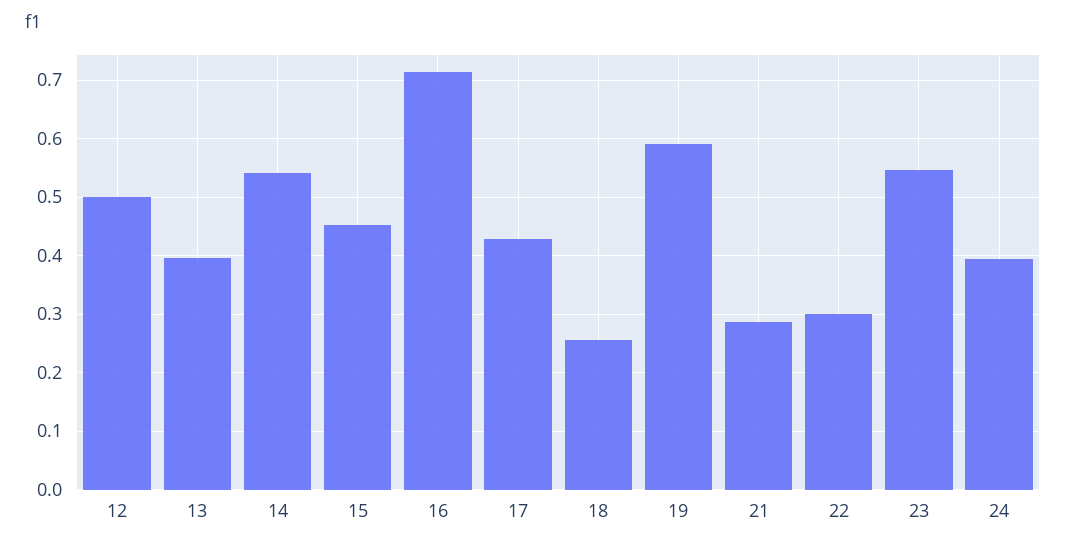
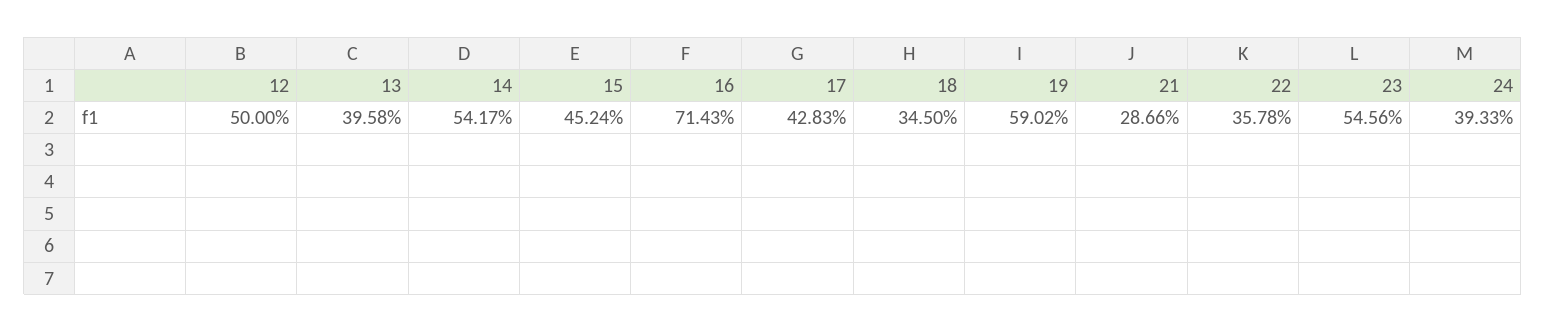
  {
    "12": 0.5,
    "13": 0.3958,
    "14": 0.5417,
    "15": 0.4524,
    "16": 0.7143,
    "17": 0.4283,
-   "18": 0.26,
+   "18": 0.345,
    "19": 0.5902,
    "21": 0.2866,
-   "22": 0.3,
+   "22": 0.3578,
    "23": 0.5456,
    "24": 0.3933
  }

